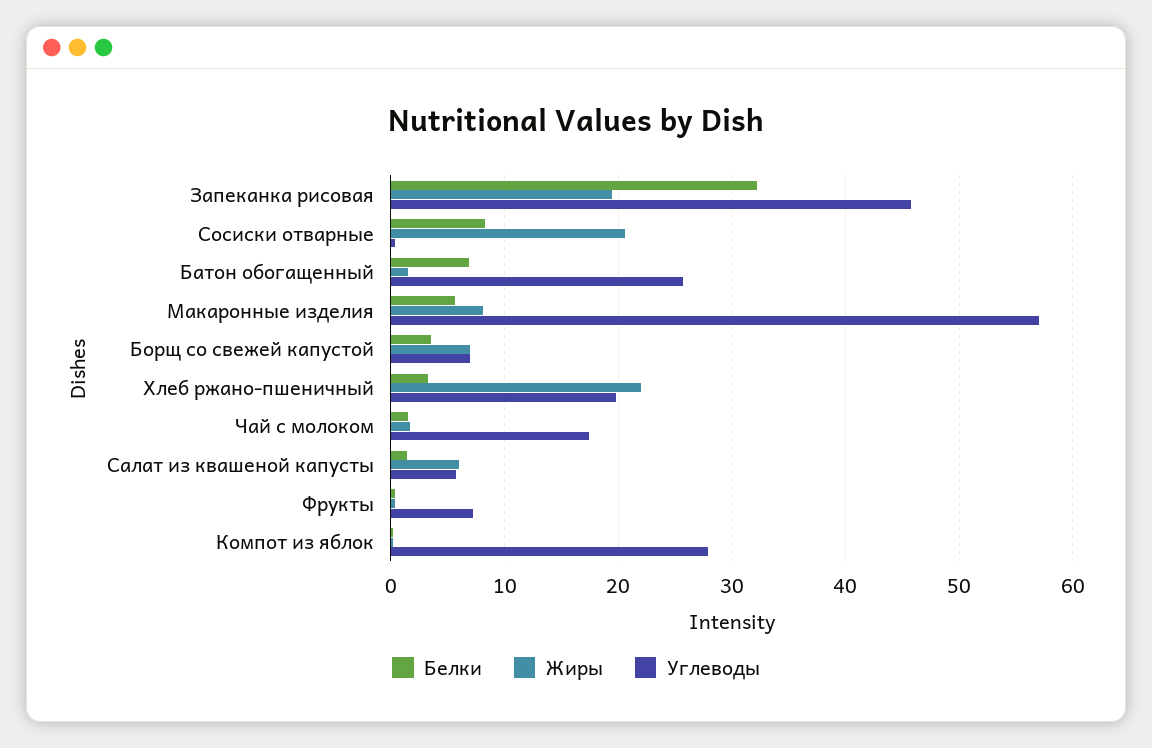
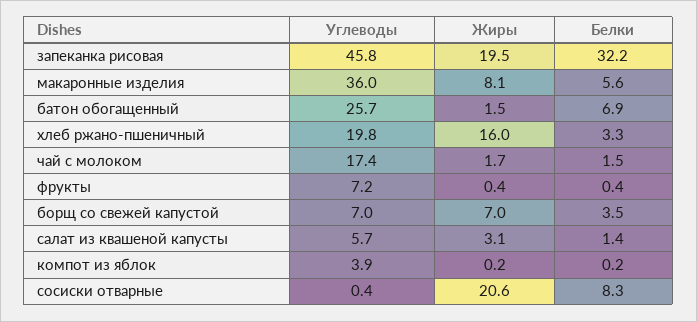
  {
    "Белки": {
      "Запеканка рисовая": 32.2,
      "Сосиски отварные": 8.3,
      "Батон обогащенный": 6.9,
      "Макаронные изделия": 5.6,
      "Борщ со свежей капустой": 3.5,
      "Хлеб ржано-пшеничный": 3.3,
      "Чай с молоком": 1.5,
      "Салат из квашеной капусты": 1.4,
      "Фрукты": 0.4,
      "Компот из яблок": 0.2
    },
    "Жиры": {
      "Запеканка рисовая": 19.5,
      "Сосиски отварные": 20.6,
      "Батон обогащенный": 1.5,
      "Макаронные изделия": 8.1,
      "Борщ со свежей капустой": 7,
-     "Хлеб ржано-пшеничный": 22,
+     "Хлеб ржано-пшеничный": 16,
      "Чай с молоком": 1.7,
-     "Салат из квашеной капусты": 6,
+     "Салат из квашеной капусты": 3.1,
      "Фрукты": 0.4,
      "Компот из яблок": 0.2
    },
    "Углеводы": {
      "Запеканка рисовая": 45.8,
      "Сосиски отварные": 0.4,
      "Батон обогащенный": 25.7,
-     "Макаронные изделия": 57,
+     "Макаронные изделия": 36,
      "Борщ со свежей капустой": 7,
      "Хлеб ржано-пшеничный": 19.8,
      "Чай с молоком": 17.4,
      "Салат из квашеной капусты": 5.7,
      "Фрукты": 7.2,
-     "Компот из яблок": 28
+     "Компот из яблок": 3.9
    }
  }

